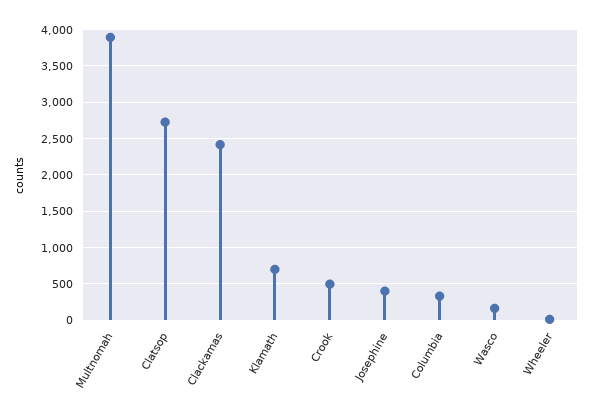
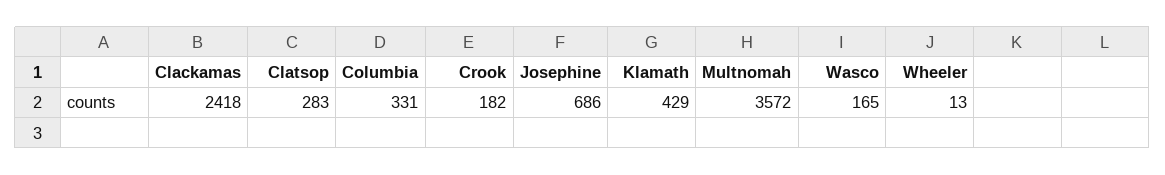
  {
-   "Multnomah": 3900,
+   "Multnomah": 3572,
-   "Clatsop": 2700,
+   "Clatsop": 283,
    "Clackamas": 2418,
-   "Klamath": 700,
+   "Klamath": 429,
-   "Crook": 500,
+   "Crook": 182,
-   "Josephine": 400,
+   "Josephine": 686,
    "Columbia": 331,
    "Wasco": 165,
    "Wheeler": 13
  }

